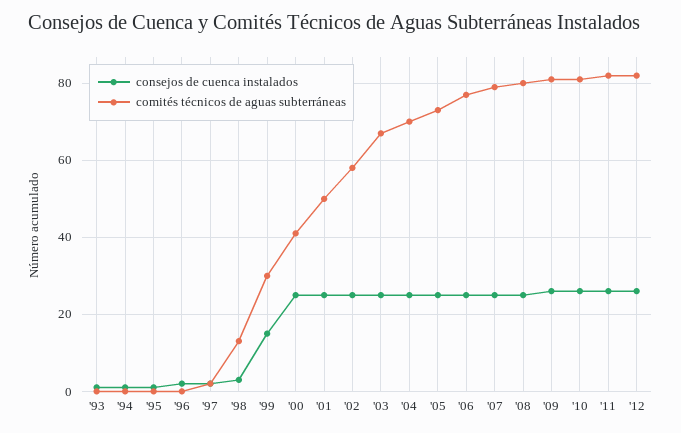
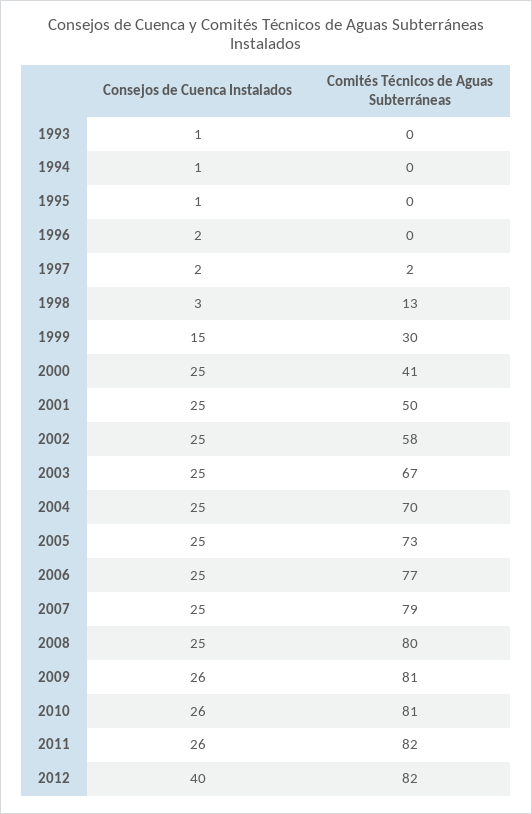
  {
    "consejos de cuenca instalados": {
      "'93": 1,
      "'94": 1,
      "'95": 1,
      "'96": 2,
      "'97": 2,
      "'98": 3,
      "'99": 15,
      "'00": 25,
      "'01": 25,
      "'02": 25,
      "'03": 25,
      "'04": 25,
      "'05": 25,
      "'06": 25,
      "'07": 25,
      "'08": 25,
      "'09": 26,
      "'10": 26,
      "'11": 26,
-     "'12": 25
+     "'12": 40
    },
    "comités técnicos de aguas subterráneas": {
      "'93": 0,
      "'94": 0,
      "'95": 0,
      "'96": 0,
      "'97": 2,
      "'98": 13,
      "'99": 30,
      "'00": 41,
      "'01": 50,
      "'02": 58,
      "'03": 67,
      "'04": 70,
      "'05": 73,
      "'06": 77,
      "'07": 79,
      "'08": 80,
      "'09": 81,
      "'10": 81,
      "'11": 82,
      "'12": 82
    }
  }

